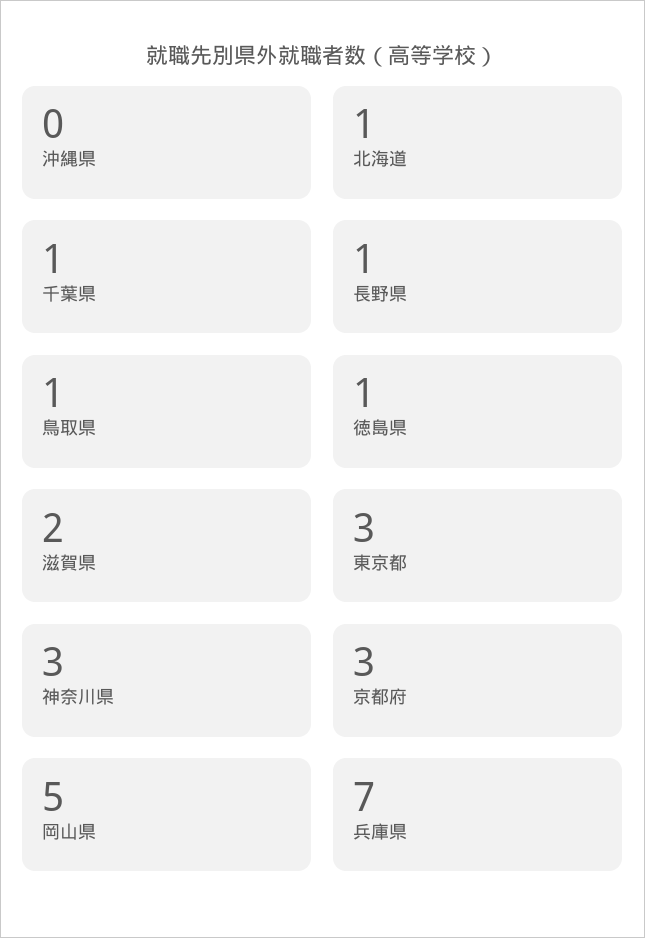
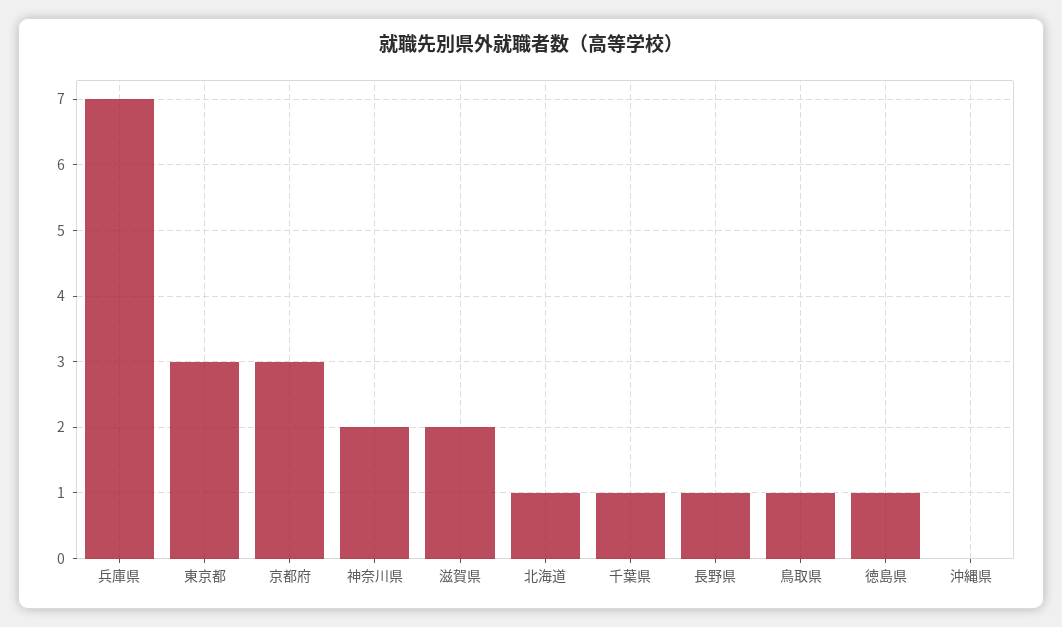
  {
    "沖縄県": 0,
    "北海道": 1,
    "千葉県": 1,
    "長野県": 1,
    "鳥取県": 1,
    "徳島県": 1,
    "滋賀県": 2,
    "東京都": 3,
-   "神奈川県": 3,
+   "神奈川県": 2,
    "京都府": 3,
-   "岡山県": 5,
    "兵庫県": 7
  }

